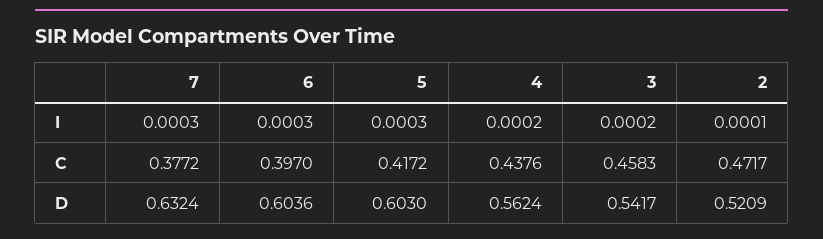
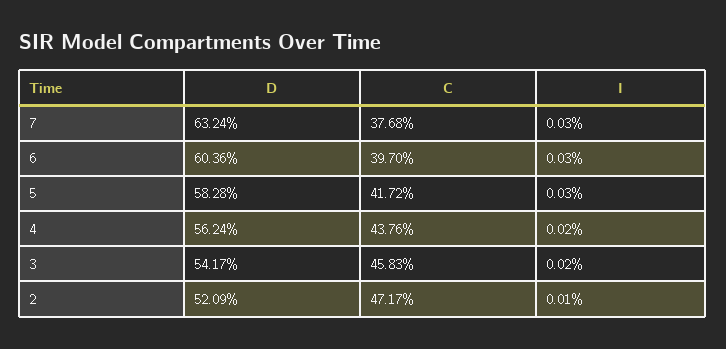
  {
    "7": {
      "I": 0.0003,
-     "C": 0.3772,
+     "C": 0.3768,
      "D": 0.6324
    },
    "6": {
      "I": 0.0003,
      "C": 0.397,
      "D": 0.6036
    },
    "5": {
      "I": 0.0003,
      "C": 0.4172,
-     "D": 0.603
+     "D": 0.5828
    },
    "4": {
      "I": 0.0002,
      "C": 0.4376,
      "D": 0.5624
    },
    "3": {
      "I": 0.0002,
      "C": 0.4583,
      "D": 0.5417
    },
    "2": {
      "I": 0.0001,
      "C": 0.4717,
      "D": 0.5209
    }
  }

